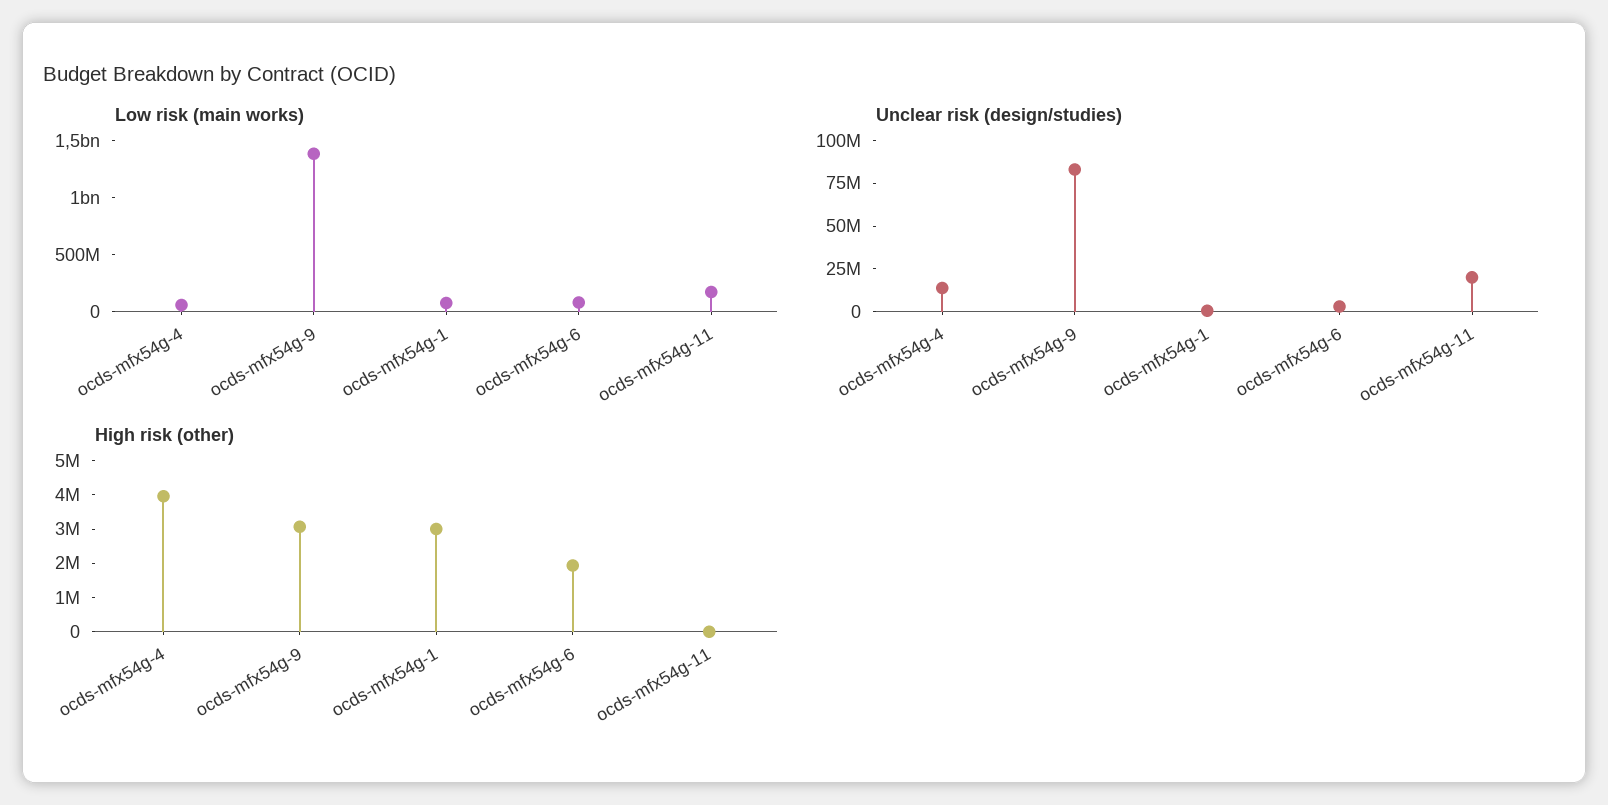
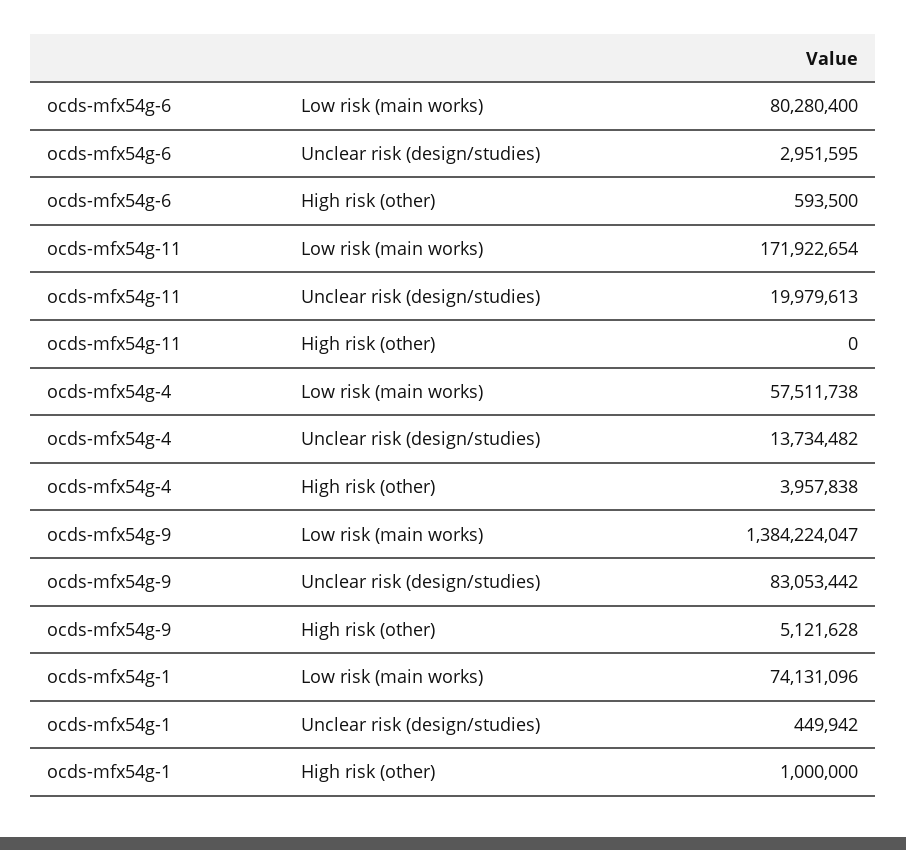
  {
    "Low risk (main works)": {
      "ocds-mfx54g-4": 57511738,
      "ocds-mfx54g-9": 1384224047,
      "ocds-mfx54g-1": 74131096,
      "ocds-mfx54g-6": 80280400,
      "ocds-mfx54g-11": 171922654
    },
    "Unclear risk (design/studies)": {
      "ocds-mfx54g-4": 13734482,
      "ocds-mfx54g-9": 83053442,
      "ocds-mfx54g-1": 449942,
      "ocds-mfx54g-6": 2951595,
      "ocds-mfx54g-11": 19979613
    },
    "High risk (other)": {
      "ocds-mfx54g-4": 3957838,
-     "ocds-mfx54g-9": 3000000,
+     "ocds-mfx54g-9": 5121628,
-     "ocds-mfx54g-1": 3000000,
+     "ocds-mfx54g-1": 1000000,
-     "ocds-mfx54g-6": 2000000,
+     "ocds-mfx54g-6": 593500,
      "ocds-mfx54g-11": 0
    }
  }

